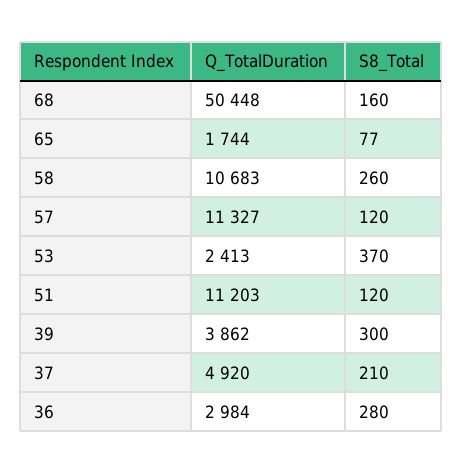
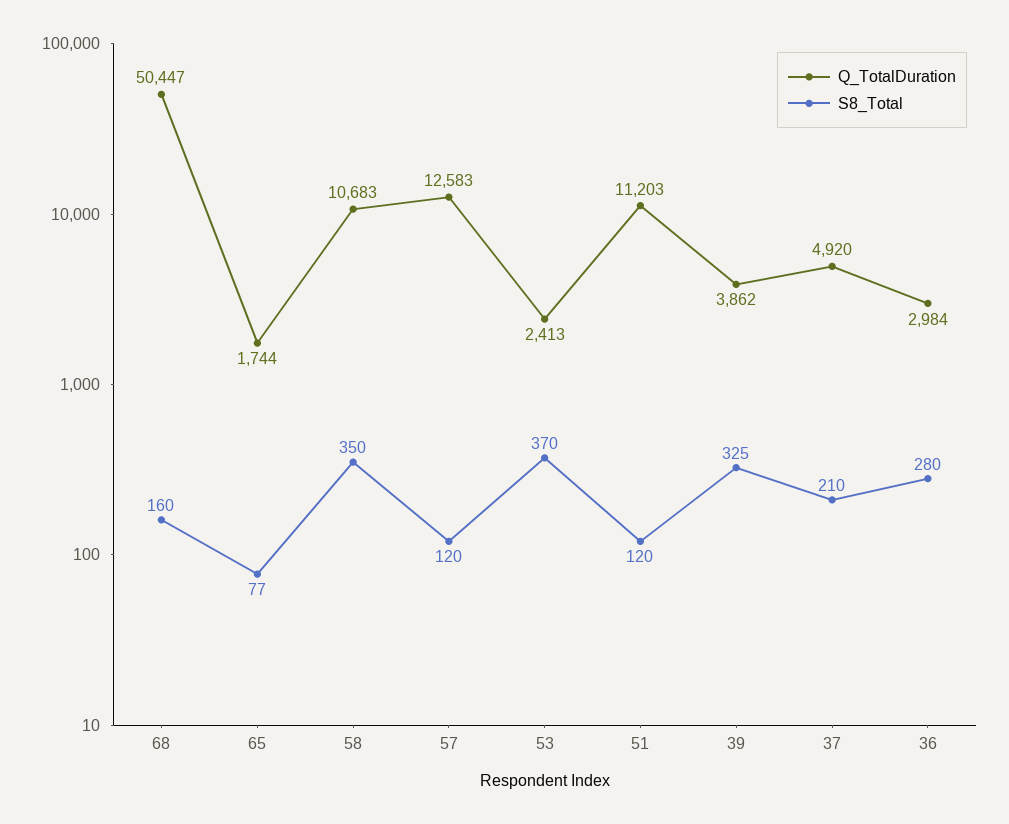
  {
    "Q_TotalDuration": {
-     "68": 50448,
+     "68": 50447,
      "65": 1744,
      "58": 10683,
-     "57": 11327,
+     "57": 12583,
      "53": 2413,
      "51": 11203,
      "39": 3862,
      "37": 4920,
      "36": 2984
    },
    "S8_Total": {
      "68": 160,
      "65": 77,
-     "58": 260,
+     "58": 350,
      "57": 120,
      "53": 370,
      "51": 120,
-     "39": 300,
+     "39": 325,
      "37": 210,
      "36": 280
    }
  }

